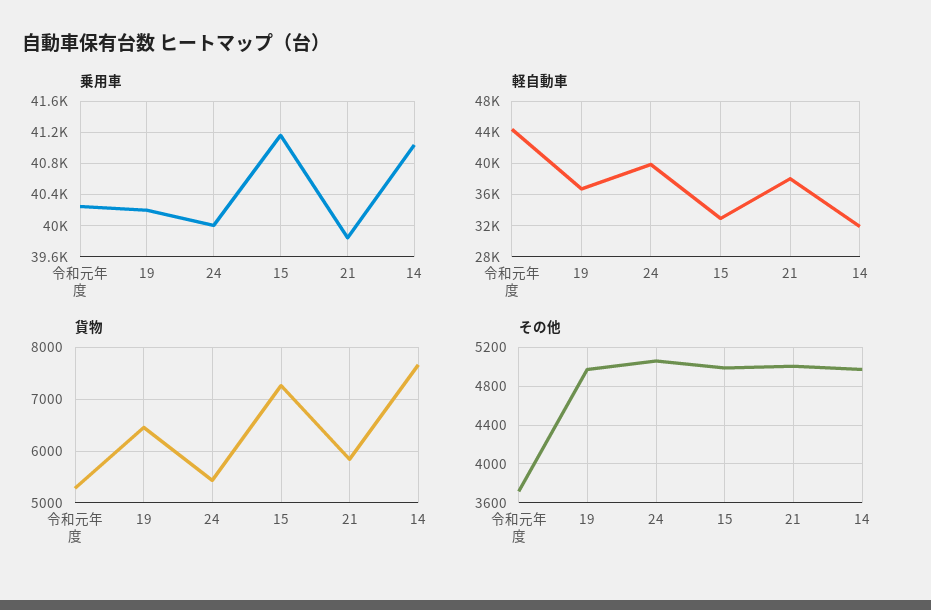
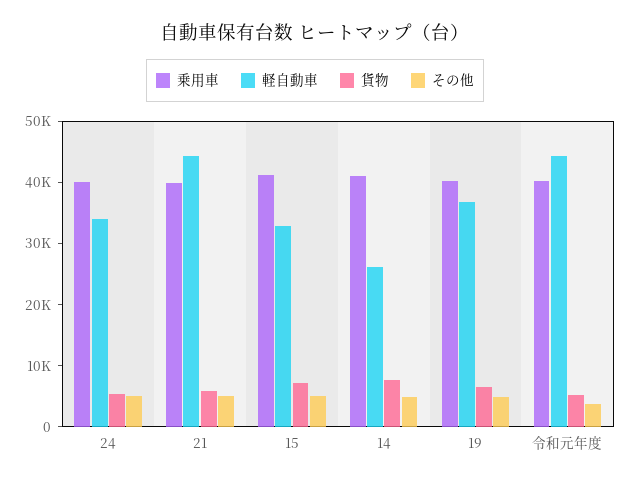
  {
    "乗用車": {
      "令和元年度": 40200,
      "19": 40200,
      "24": 40000,
      "15": 41200,
      "21": 39800,
      "14": 41000
    },
    "軽自動車": {
      "令和元年度": 44000,
      "19": 37000,
-     "24": 40000,
+     "24": 34000,
      "15": 33000,
-     "21": 38000,
+     "21": 44000,
-     "14": 32000
+     "14": 26000
    },
    "貨物": {
      "令和元年度": 5200,
      "19": 6400,
      "24": 5400,
      "15": 7200,
      "21": 5800,
      "14": 7600
    },
    "その他": {
      "令和元年度": 3700,
      "19": 5000,
      "24": 5100,
      "15": 5000,
      "21": 5000,
      "14": 5000
    }
  }

